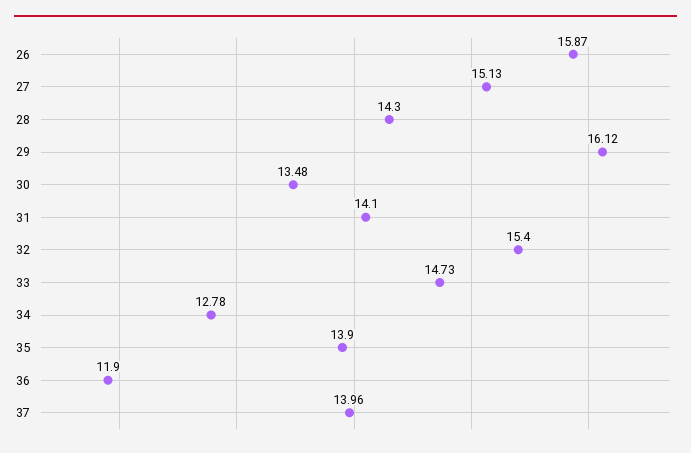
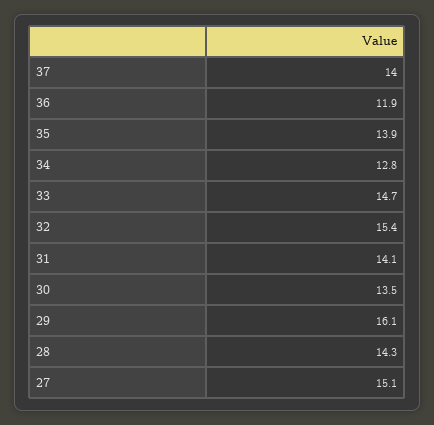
  {
-   "26": 15.87,
    "27": 15.13,
    "28": 14.3,
    "29": 16.12,
    "30": 13.48,
    "31": 14.1,
    "32": 15.4,
    "33": 14.73,
    "34": 12.78,
    "35": 13.9,
    "36": 11.9,
    "37": 13.96
  }

